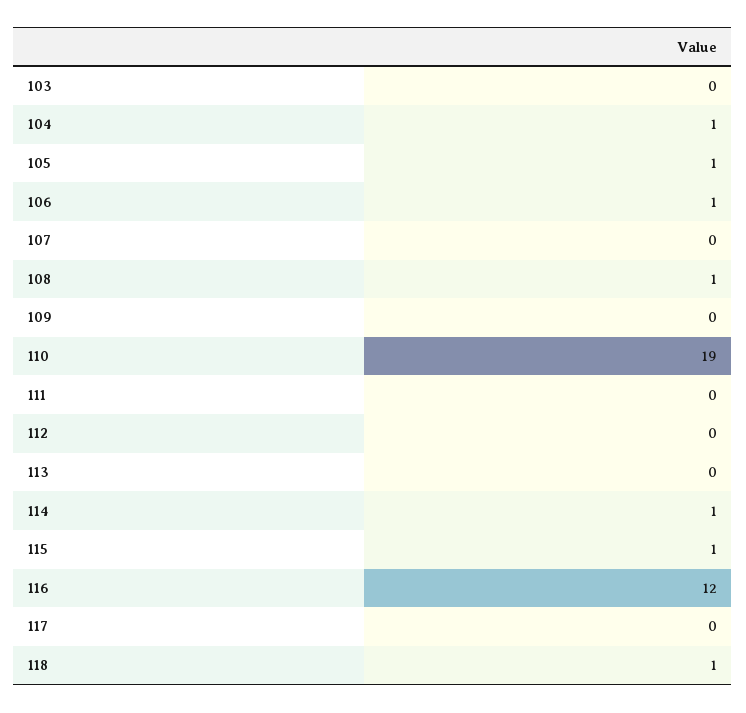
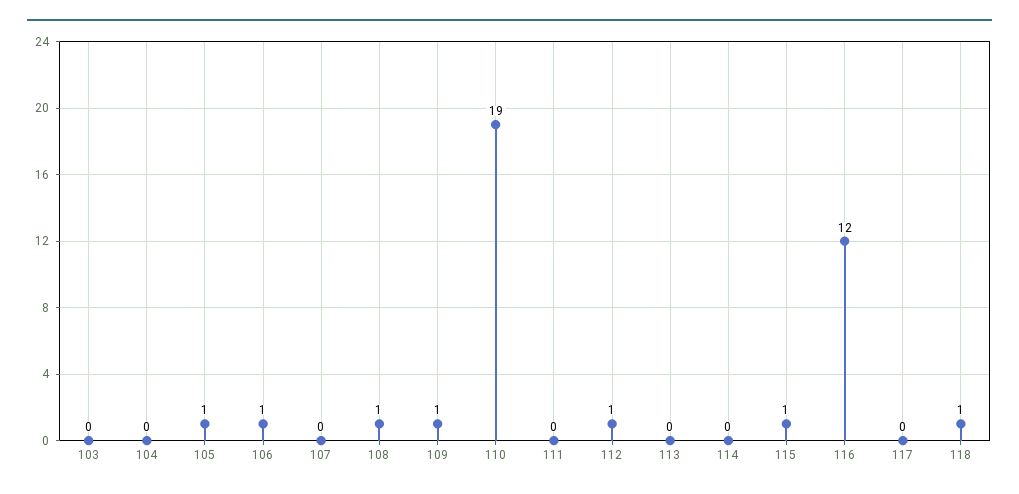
  {
    "103": 0,
-   "104": 1,
+   "104": 0,
    "105": 1,
    "106": 1,
    "107": 0,
    "108": 1,
-   "109": 0,
+   "109": 1,
    "110": 19,
    "111": 0,
-   "112": 0,
+   "112": 1,
    "113": 0,
-   "114": 1,
+   "114": 0,
    "115": 1,
    "116": 12,
    "117": 0,
    "118": 1
  }

